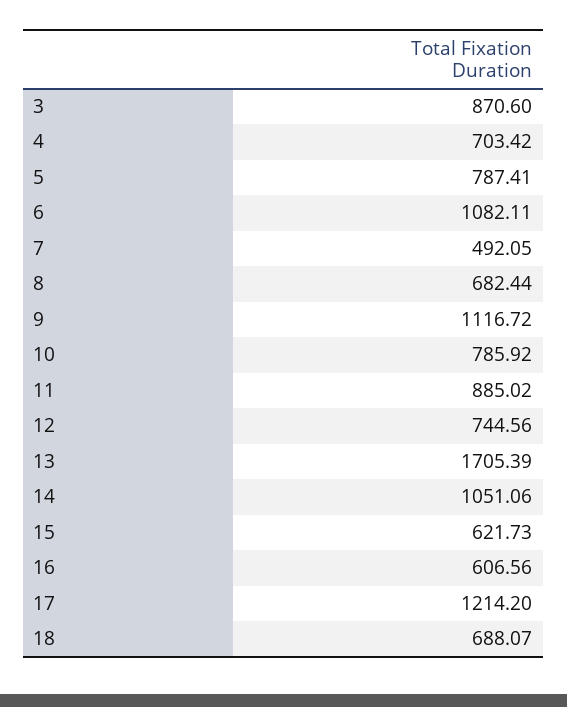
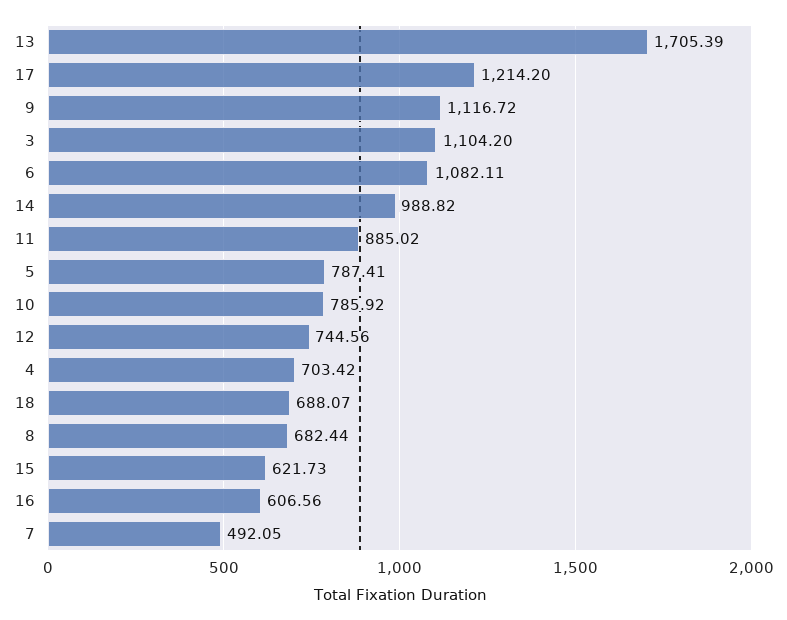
  {
-   "3": 870.6,
+   "3": 1104.2,
    "4": 703.42,
    "5": 787.41,
    "6": 1082.11,
    "7": 492.05,
    "8": 682.44,
    "9": 1116.72,
    "10": 785.92,
    "11": 885.02,
    "12": 744.56,
    "13": 1705.39,
-   "14": 1051.06,
+   "14": 988.82,
    "15": 621.73,
    "16": 606.56,
    "17": 1214.2,
    "18": 688.07
  }

